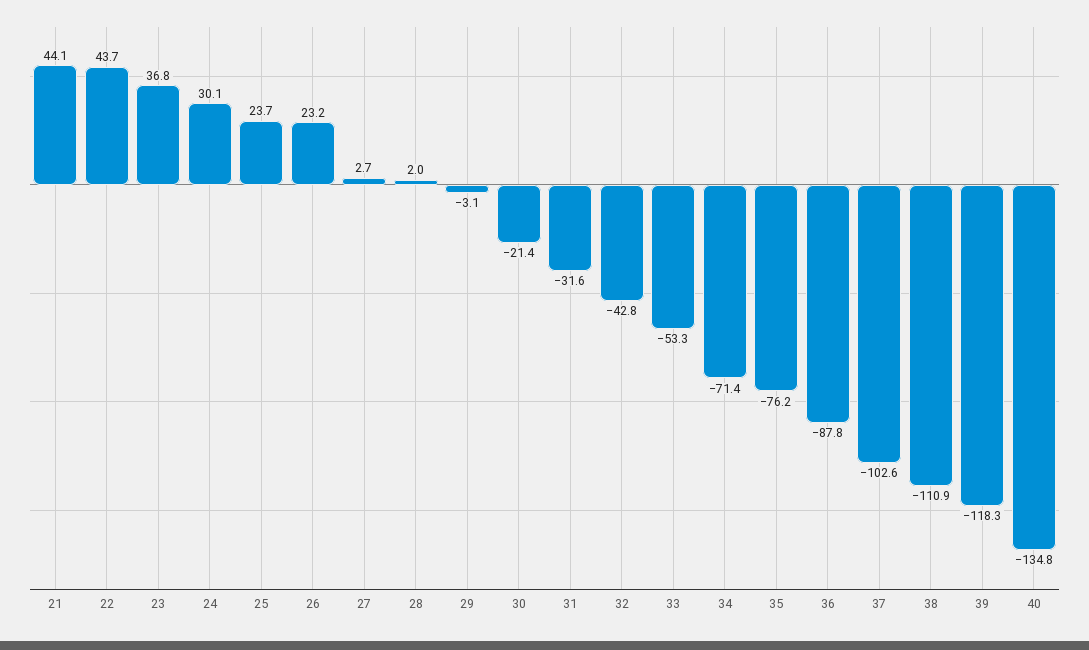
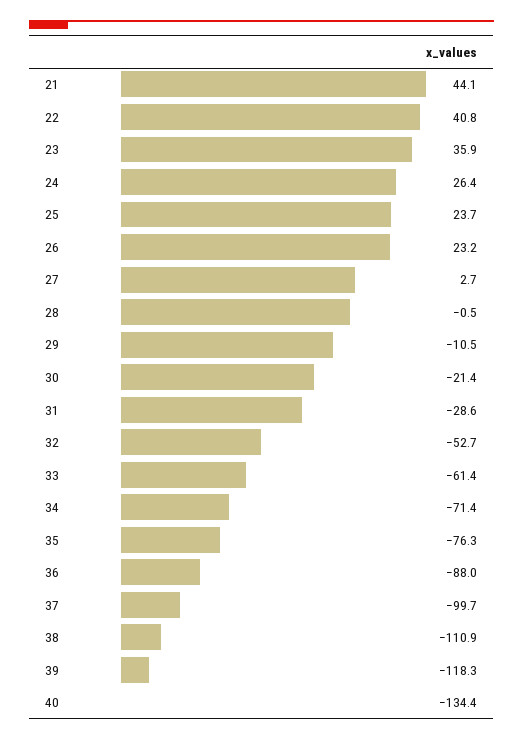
  {
    "21": 44.1,
-   "22": 43.7,
+   "22": 40.8,
-   "23": 36.8,
+   "23": 35.9,
-   "24": 30.1,
+   "24": 26.4,
    "25": 23.7,
    "26": 23.2,
    "27": 2.7,
-   "28": 2,
+   "28": -0.5,
-   "29": -3.1,
+   "29": -10.5,
    "30": -21.4,
-   "31": -31.6,
+   "31": -28.6,
-   "32": -42.8,
+   "32": -52.7,
-   "33": -53.3,
+   "33": -61.4,
    "34": -71.4,
-   "35": -76.2,
+   "35": -76.3,
-   "36": -87.8,
+   "36": -88,
-   "37": -102.6,
+   "37": -99.7,
    "38": -110.9,
    "39": -118.3,
-   "40": -134.8
+   "40": -134.4
  }

